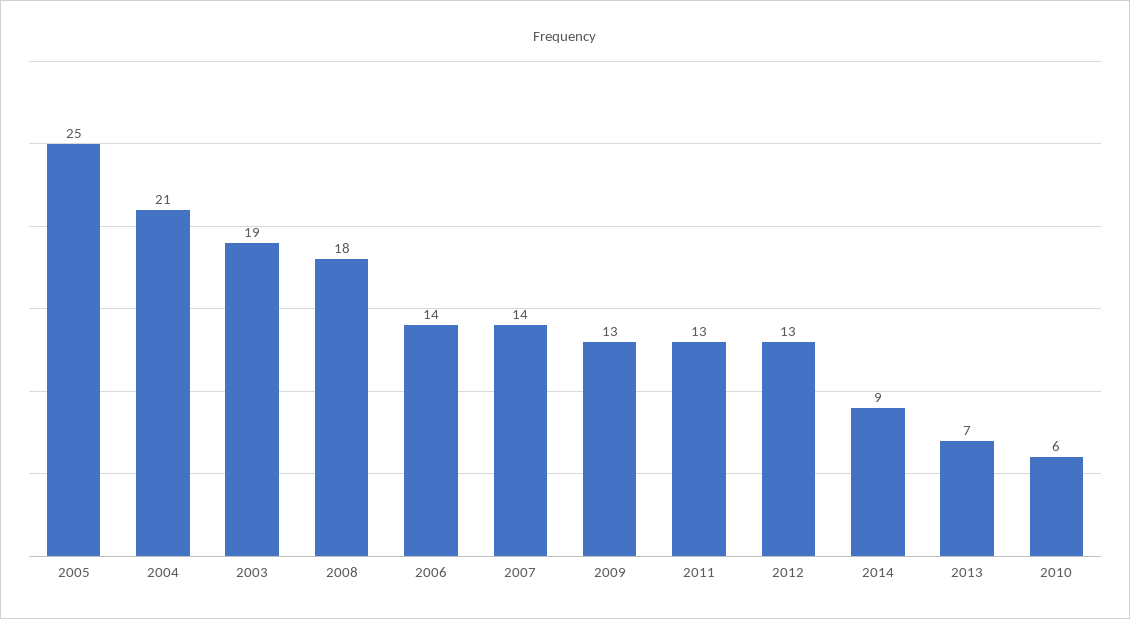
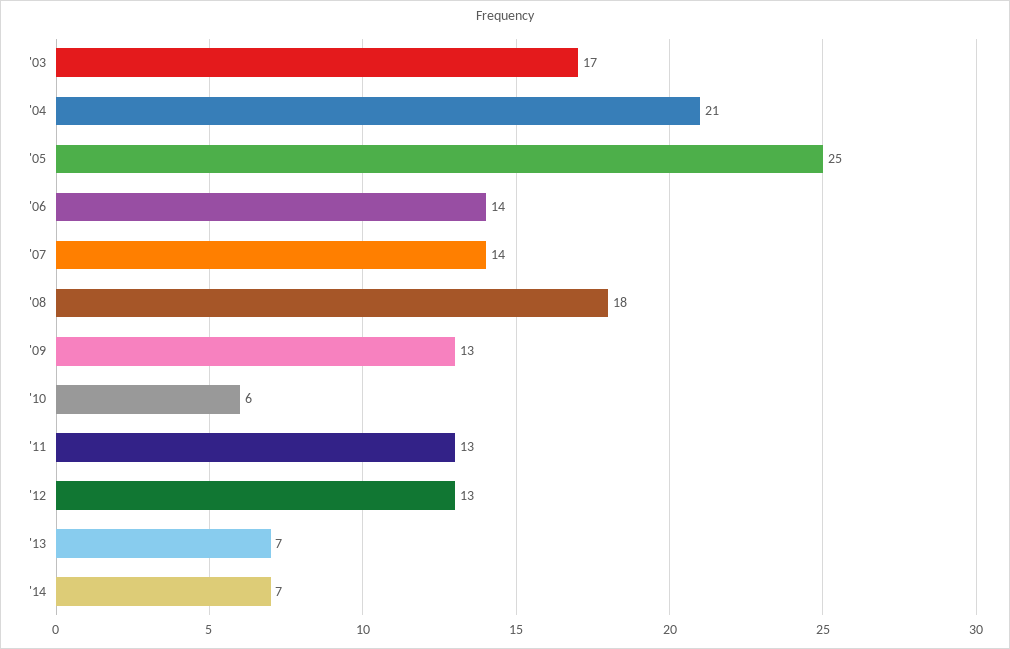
  {
    "2005": 25,
    "2004": 21,
-   "2003": 19,
+   "2003": 17,
    "2008": 18,
    "2006": 14,
    "2007": 14,
    "2009": 13,
    "2011": 13,
    "2012": 13,
-   "2014": 9,
+   "2014": 7,
    "2013": 7,
    "2010": 6
  }

